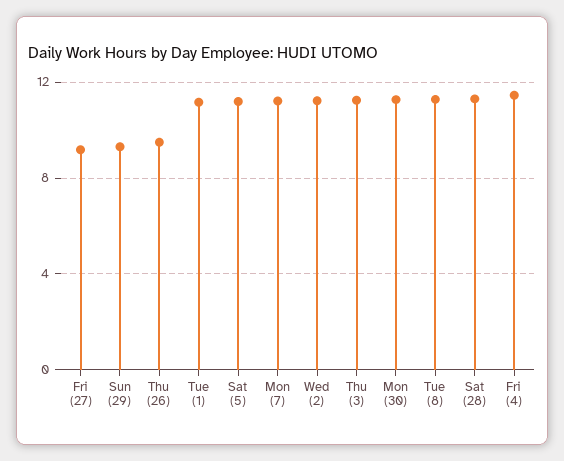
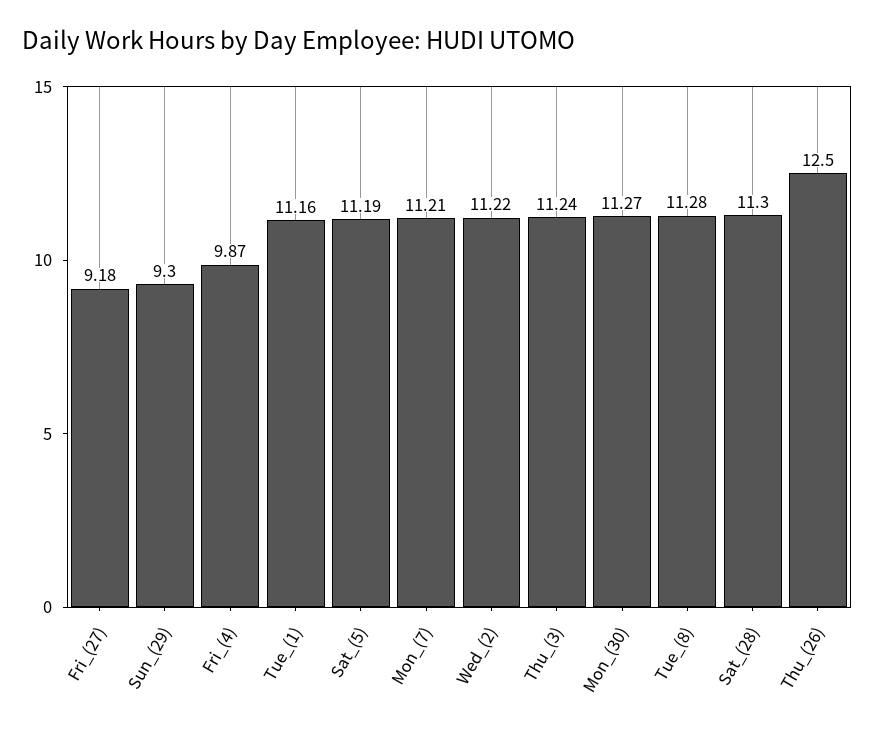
  {
    "Fri (27)": 9.18,
    "Sun (29)": 9.3,
-   "Thu (26)": 9.5,
+   "Thu (26)": 12.5,
    "Tue (1)": 11.16,
    "Sat (5)": 11.19,
    "Mon (7)": 11.21,
    "Wed (2)": 11.22,
    "Thu (3)": 11.24,
    "Mon (30)": 11.27,
    "Tue (8)": 11.28,
    "Sat (28)": 11.3,
-   "Fri (4)": 11.5
+   "Fri (4)": 9.87
  }

